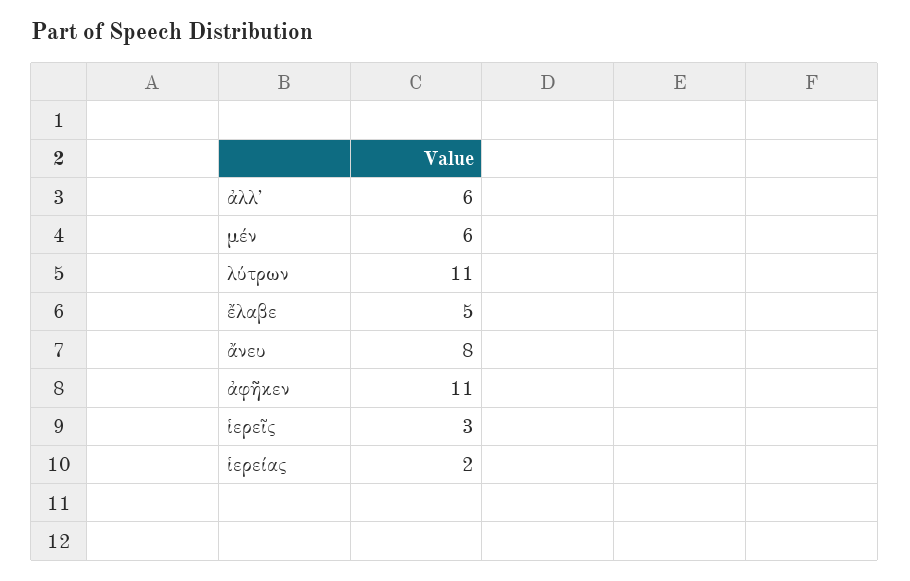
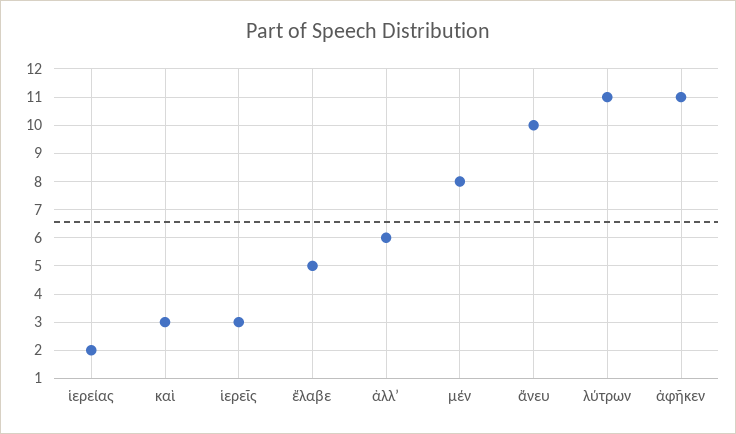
  {
    "ἀλλʼ": 6,
-   "μέν": 6,
+   "μέν": 8,
    "λύτρων": 11,
    "ἔλαβε": 5,
-   "ἄνευ": 8,
+   "ἄνευ": 10,
    "ἀφῆκεν": 11,
    "ἱερεῖς": 3,
-   "ἱερείας": 2
+   "ἱερείας": 2,
+   "καὶ": 3
  }

